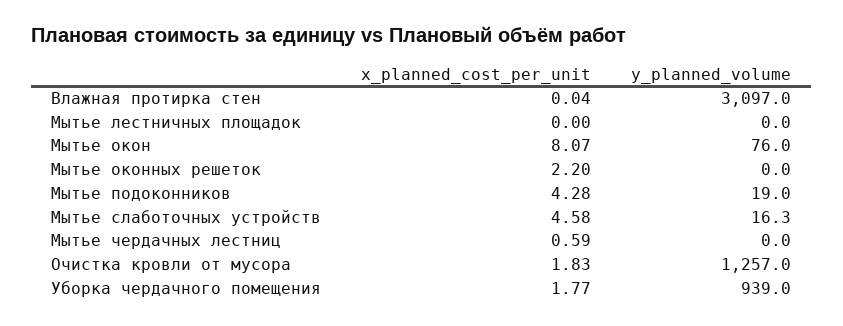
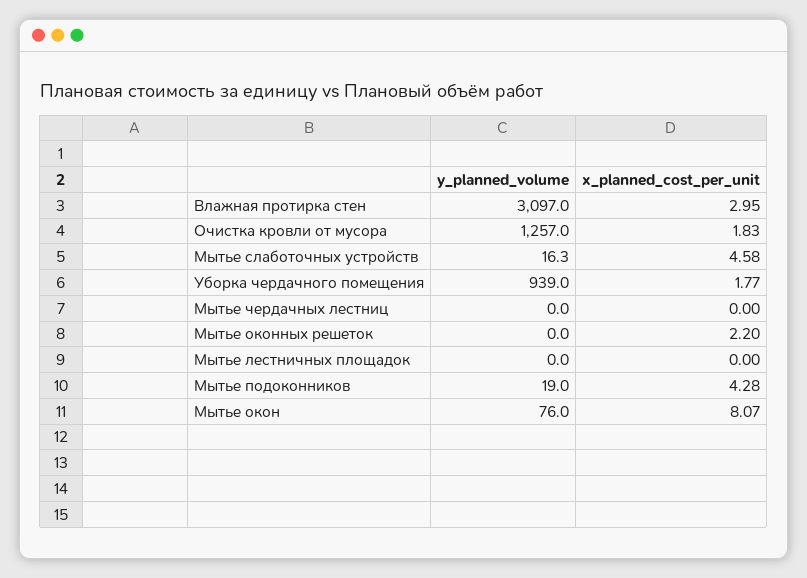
  {
    "x_planned_cost_per_unit": {
-     "Влажная протирка стен": 0.04,
+     "Влажная протирка стен": 2.95,
      "Мытье лестничных площадок": 0,
      "Мытье окон": 8.07,
      "Мытье оконных решеток": 2.2,
      "Мытье подоконников": 4.28,
      "Мытье слаботочных устройств": 4.58,
-     "Мытье чердачных лестниц": 0.59,
+     "Мытье чердачных лестниц": 0,
      "Очистка кровли от мусора": 1.83,
      "Уборка чердачного помещения": 1.77
    },
    "y_planned_volume": {
      "Влажная протирка стен": 3097,
      "Мытье лестничных площадок": 0,
      "Мытье окон": 76,
      "Мытье оконных решеток": 0,
      "Мытье подоконников": 19,
      "Мытье слаботочных устройств": 16.3,
      "Мытье чердачных лестниц": 0,
      "Очистка кровли от мусора": 1257,
      "Уборка чердачного помещения": 939
    }
  }

